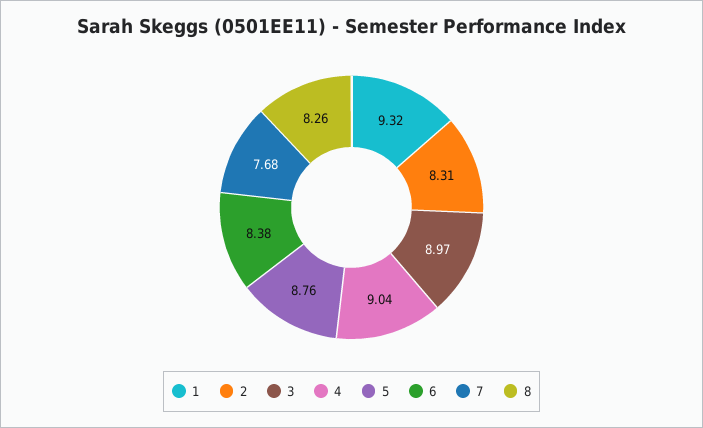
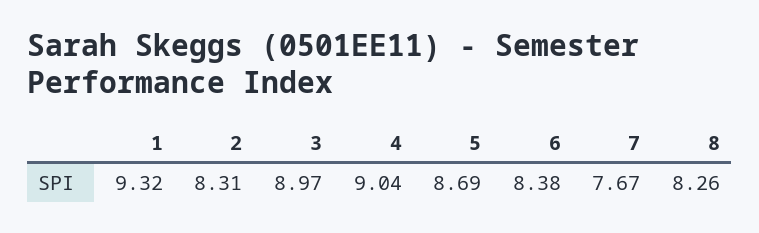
  {
    "1": 9.32,
    "2": 8.31,
    "3": 8.97,
    "4": 9.04,
-   "5": 8.76,
+   "5": 8.69,
    "6": 8.38,
-   "7": 7.68,
+   "7": 7.67,
    "8": 8.26
  }

